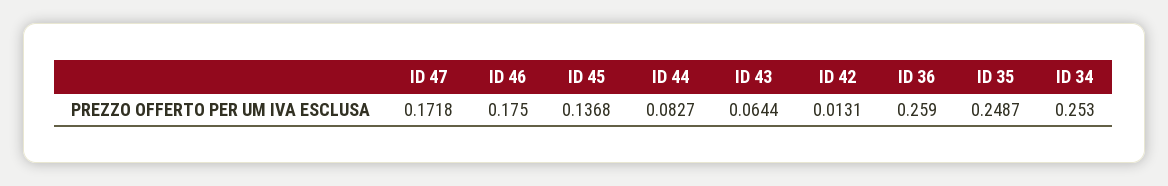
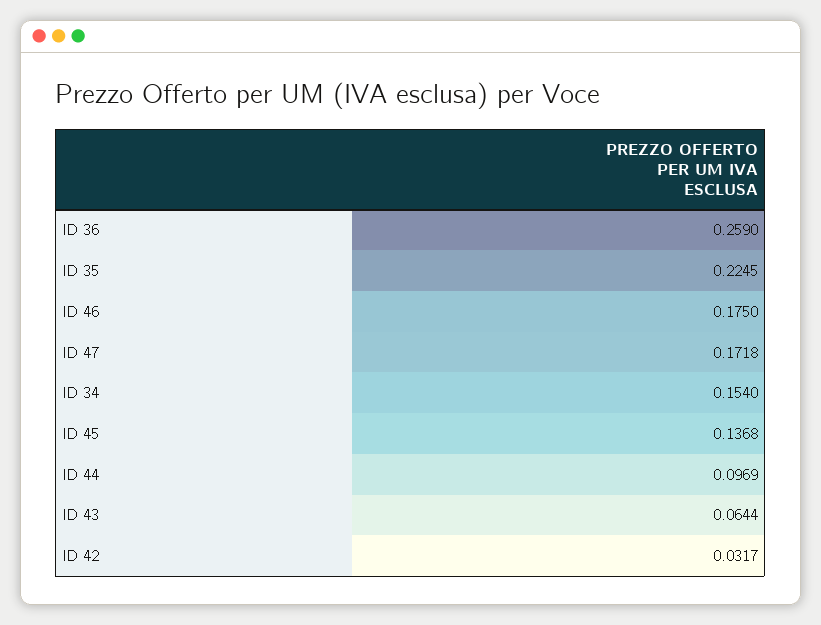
  {
    "ID 47": 0.1718,
    "ID 46": 0.175,
    "ID 45": 0.1368,
-   "ID 44": 0.0827,
+   "ID 44": 0.0969,
    "ID 43": 0.0644,
-   "ID 42": 0.0131,
+   "ID 42": 0.0317,
    "ID 36": 0.259,
-   "ID 35": 0.2487,
+   "ID 35": 0.2245,
-   "ID 34": 0.253
+   "ID 34": 0.154
  }

